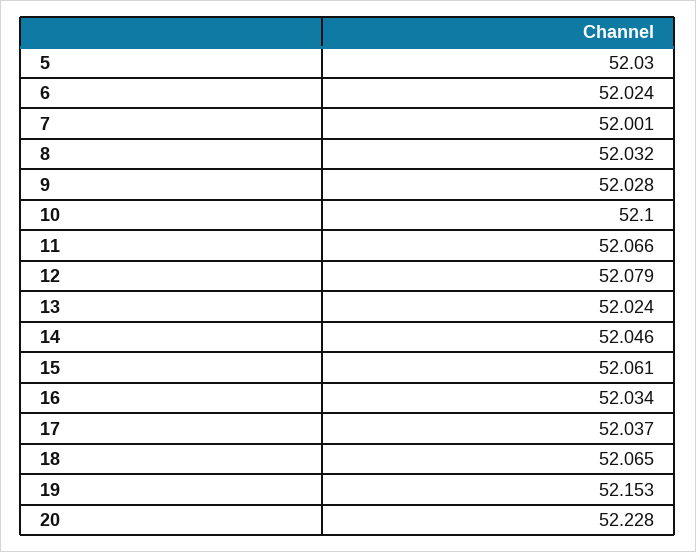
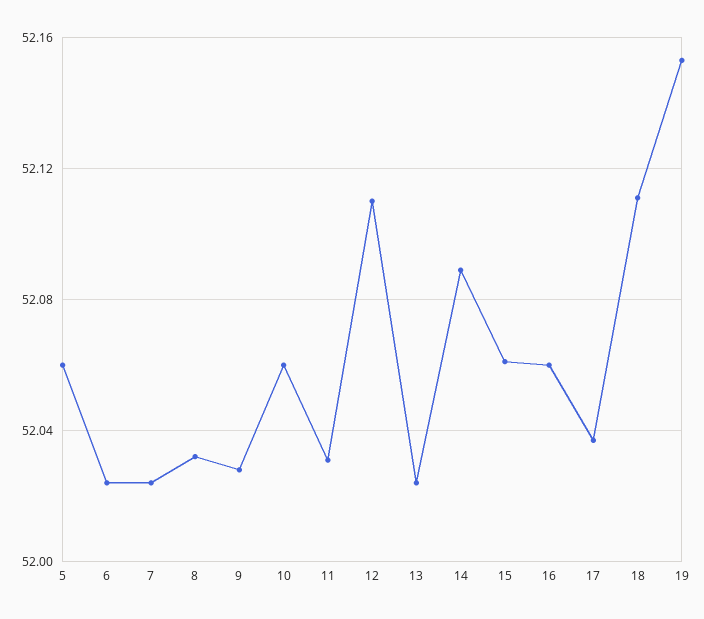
  {
-   "5": 52.03,
+   "5": 52.06,
    "6": 52.024,
-   "7": 52.001,
+   "7": 52.025,
    "8": 52.032,
    "9": 52.028,
-   "10": 52.1,
+   "10": 52.06,
-   "11": 52.066,
+   "11": 52.03,
-   "12": 52.079,
+   "12": 52.11,
    "13": 52.024,
-   "14": 52.046,
+   "14": 52.09,
    "15": 52.061,
-   "16": 52.034,
+   "16": 52.06,
    "17": 52.037,
-   "18": 52.065,
+   "18": 52.11,
-   "19": 52.153,
+   "19": 52.153
-   "20": 52.228
  }

